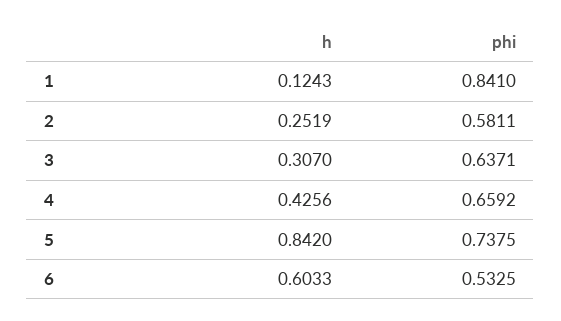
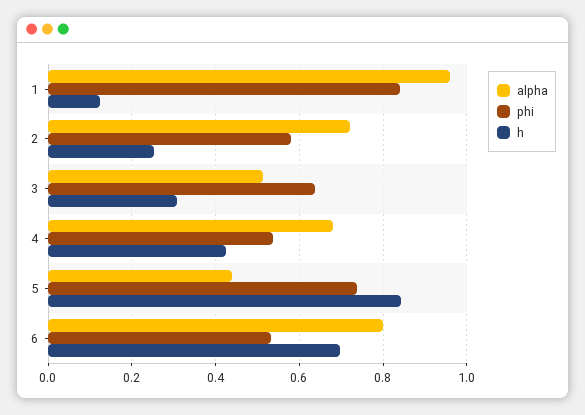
  {
    "h": {
      "1": 0.1243,
      "2": 0.2519,
      "3": 0.307,
      "4": 0.4256,
      "5": 0.842,
-     "6": 0.6033
+     "6": 0.7
    },
    "phi": {
      "1": 0.841,
      "2": 0.5811,
      "3": 0.6371,
-     "4": 0.6592,
+     "4": 0.54,
      "5": 0.7375,
      "6": 0.5325
-   }
+   },
+   "alpha": {
+     "1": 0.96,
+     "2": 0.72,
+     "3": 0.52,
+     "4": 0.68,
+     "5": 0.44,
+     "6": 0.8
+   }
  }

